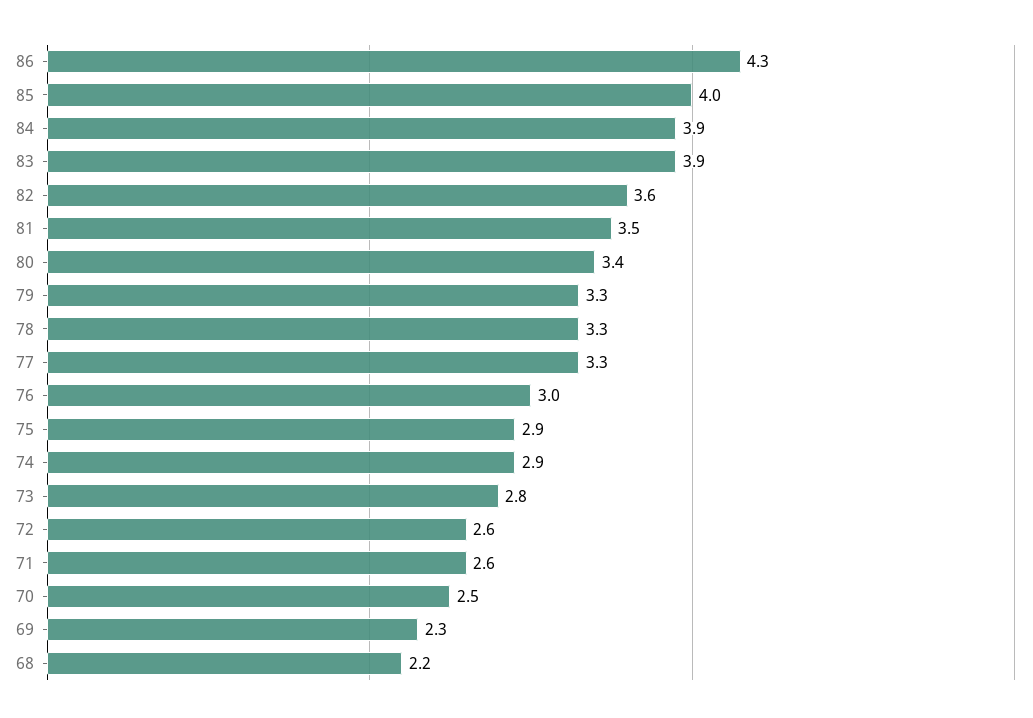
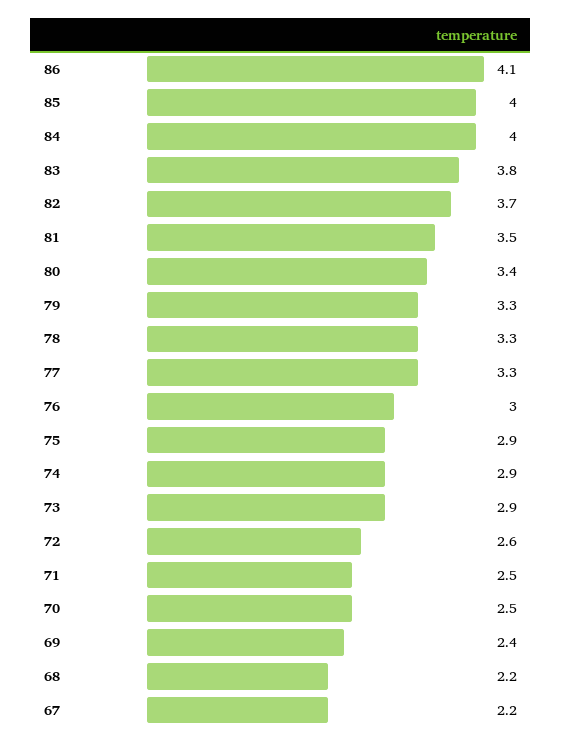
  {
-   "86": 4.3,
+   "86": 4.1,
    "85": 4,
-   "84": 3.9,
+   "84": 4,
-   "83": 3.9,
+   "83": 3.8,
-   "82": 3.6,
+   "82": 3.7,
    "81": 3.5,
    "80": 3.4,
    "79": 3.3,
    "78": 3.3,
    "77": 3.3,
    "76": 3,
    "75": 2.9,
    "74": 2.9,
-   "73": 2.8,
+   "73": 2.9,
    "72": 2.6,
-   "71": 2.6,
+   "71": 2.5,
    "70": 2.5,
-   "69": 2.3,
+   "69": 2.4,
-   "68": 2.2
+   "68": 2.2,
+   "67": 2.2
  }

